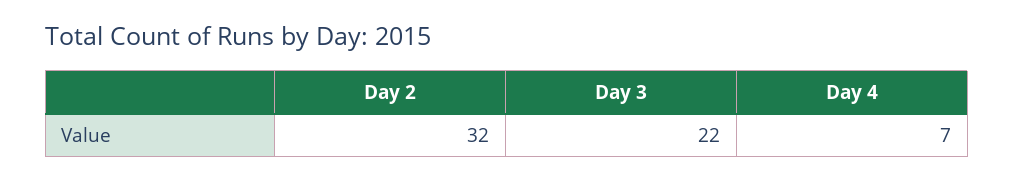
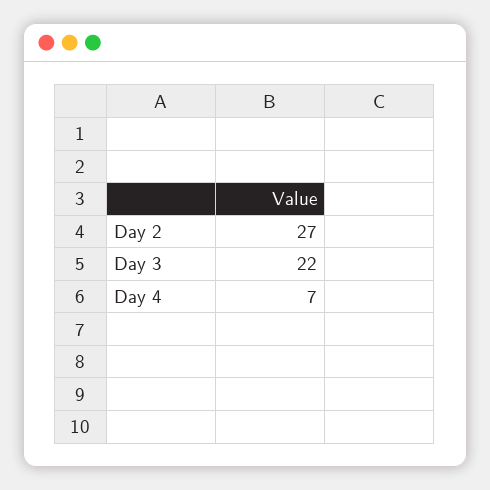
  {
-   "Day 2": 32,
+   "Day 2": 27,
    "Day 3": 22,
    "Day 4": 7
  }

